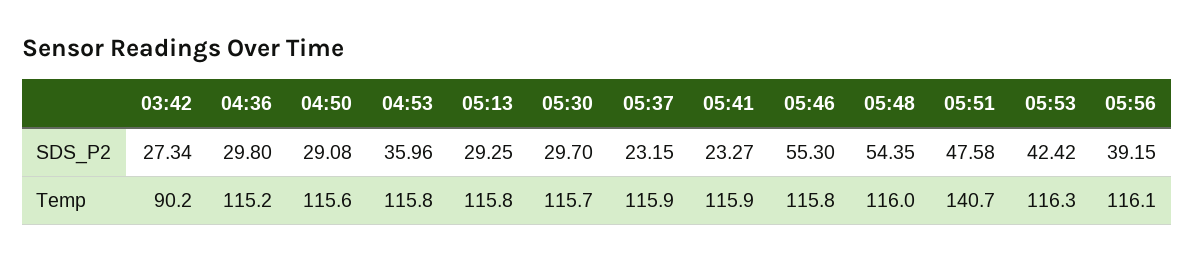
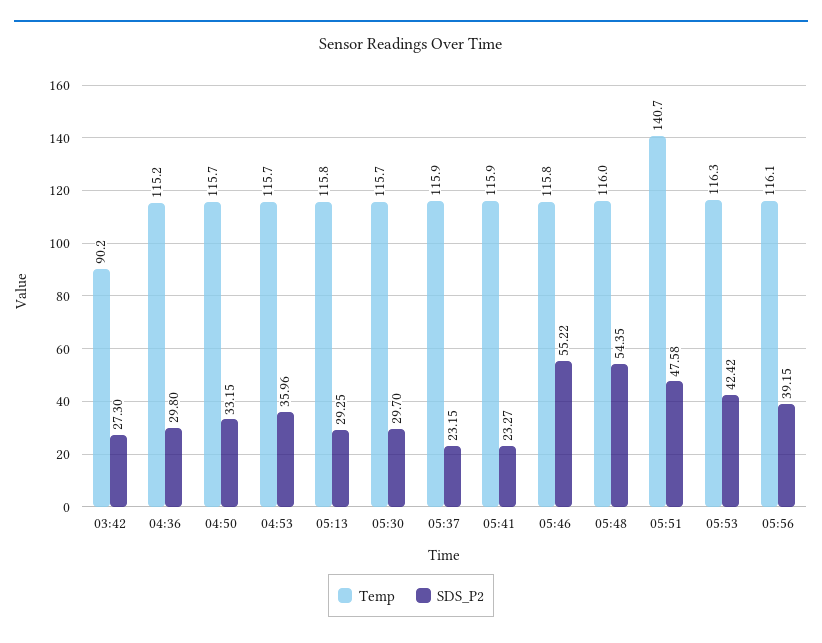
  {
    "SDS_P2": {
-     "03:42": 27.34,
+     "03:42": 27.3,
      "04:36": 29.8,
-     "04:50": 29.08,
+     "04:50": 33.15,
      "04:53": 35.96,
      "05:13": 29.25,
      "05:30": 29.7,
      "05:37": 23.15,
      "05:41": 23.27,
-     "05:46": 55.3,
+     "05:46": 55.22,
      "05:48": 54.35,
      "05:51": 47.58,
      "05:53": 42.42,
      "05:56": 39.15
    },
    "Temp": {
      "03:42": 90.2,
      "04:36": 115.2,
-     "04:50": 115.6,
+     "04:50": 115.7,
-     "04:53": 115.8,
+     "04:53": 115.7,
      "05:13": 115.8,
      "05:30": 115.7,
      "05:37": 115.9,
      "05:41": 115.9,
      "05:46": 115.8,
      "05:48": 116,
      "05:51": 140.7,
      "05:53": 116.3,
      "05:56": 116.1
    }
  }

